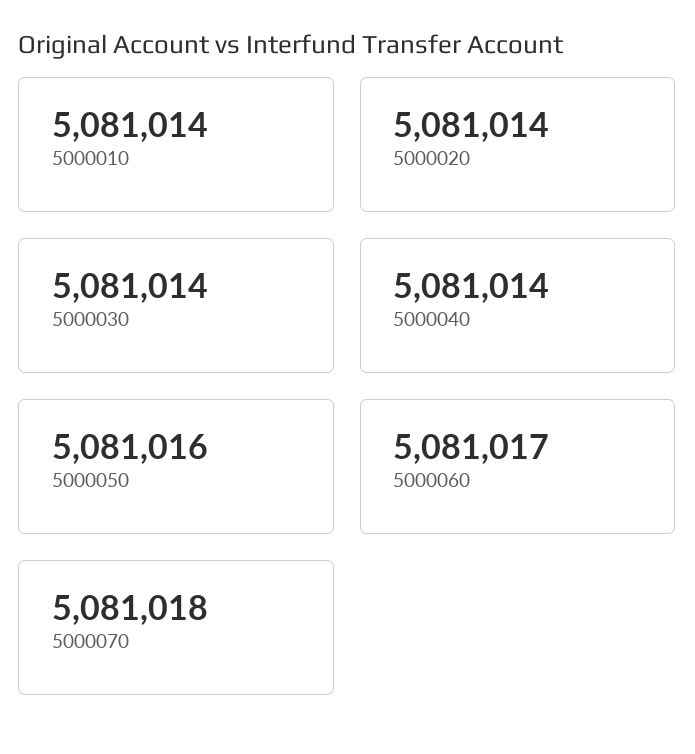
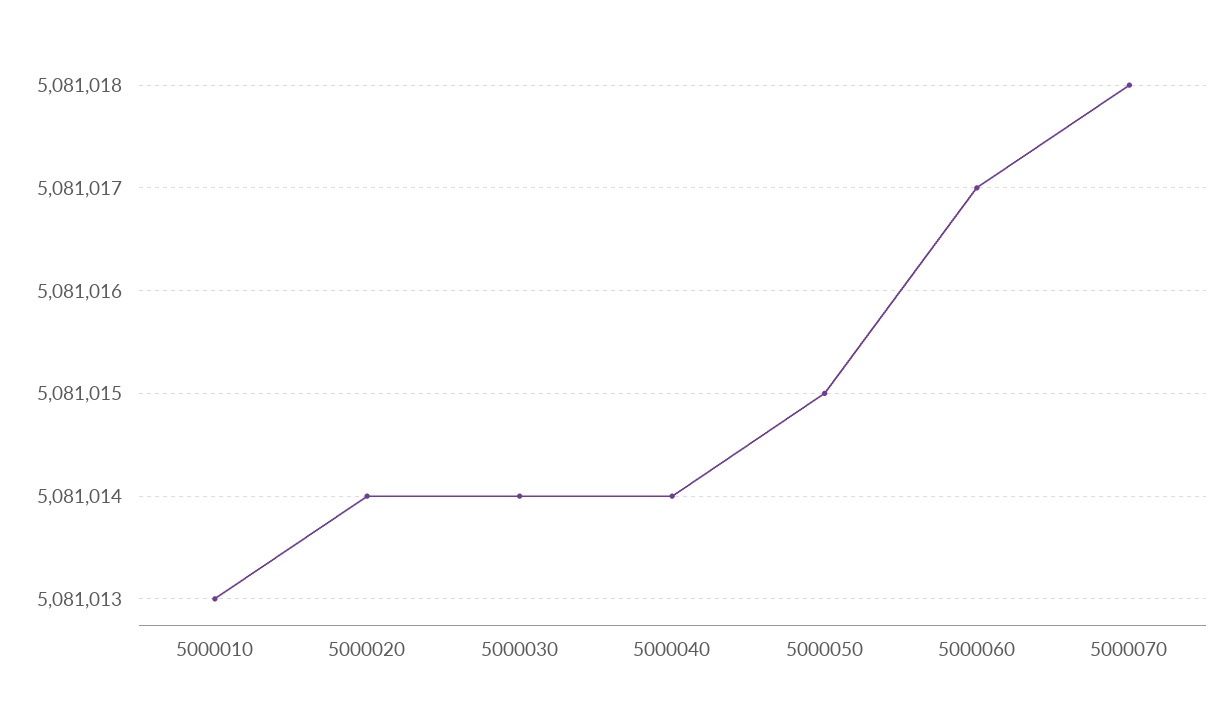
  {
-   "5000010": 5081014,
+   "5000010": 5081013,
    "5000020": 5081014,
    "5000030": 5081014,
    "5000040": 5081014,
-   "5000050": 5081016,
+   "5000050": 5081015,
    "5000060": 5081017,
    "5000070": 5081018
  }

